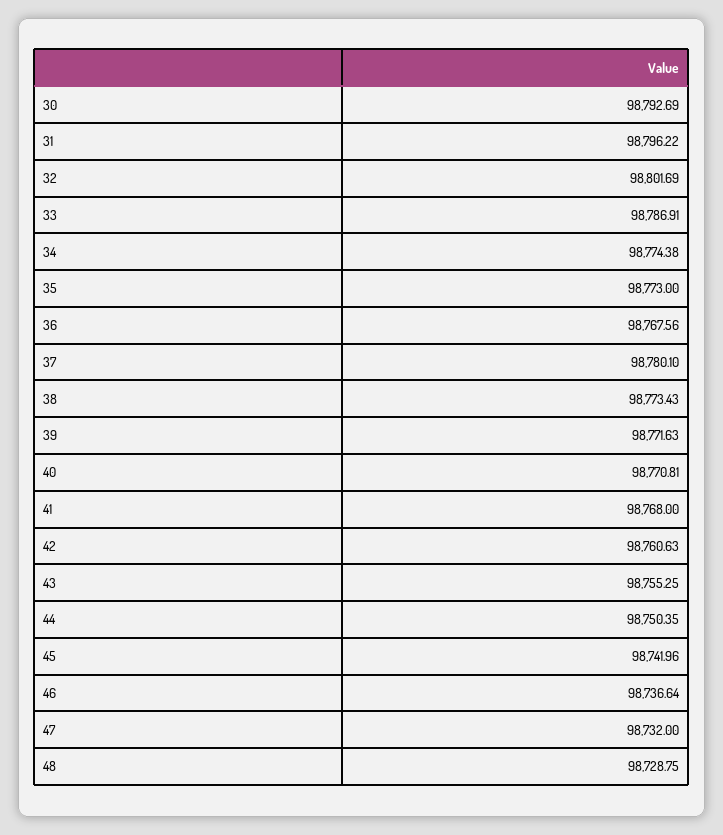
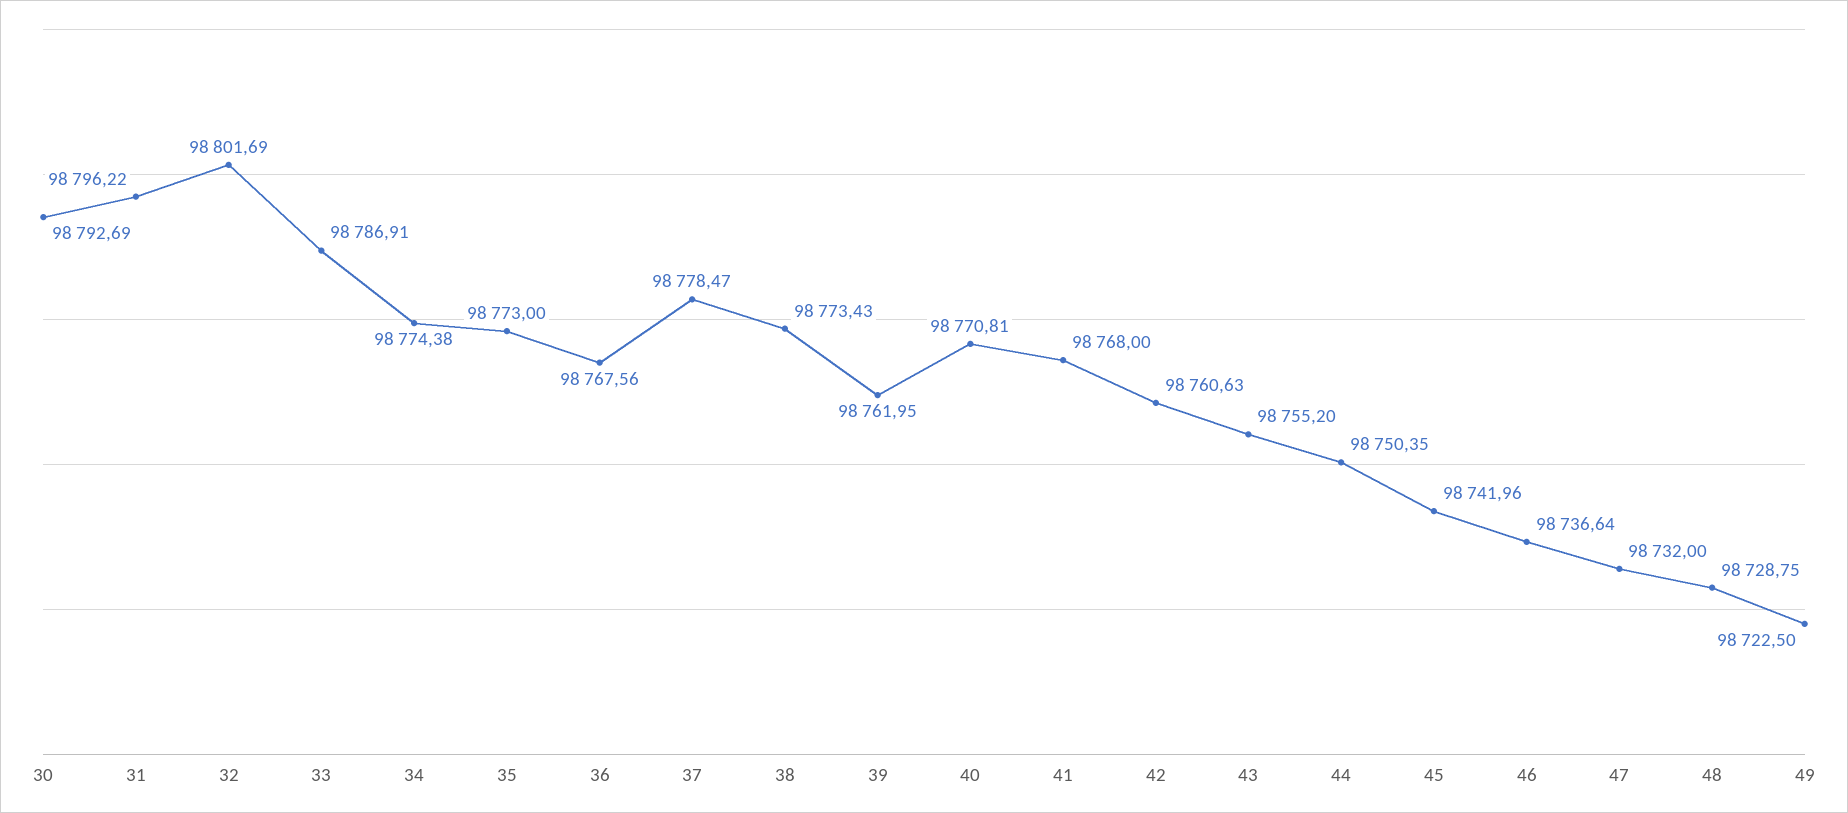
  {
    "30": 98792.69,
    "31": 98796.22,
    "32": 98801.69,
    "33": 98786.91,
    "34": 98774.38,
    "35": 98773,
    "36": 98767.56,
-   "37": 98780.1,
+   "37": 98778.47,
    "38": 98773.43,
-   "39": 98771.63,
+   "39": 98761.95,
    "40": 98770.81,
    "41": 98768,
    "42": 98760.63,
-   "43": 98755.25,
+   "43": 98755.2,
    "44": 98750.35,
    "45": 98741.96,
    "46": 98736.64,
    "47": 98732,
-   "48": 98728.75
+   "48": 98728.75,
+   "49": 98722.5
  }

